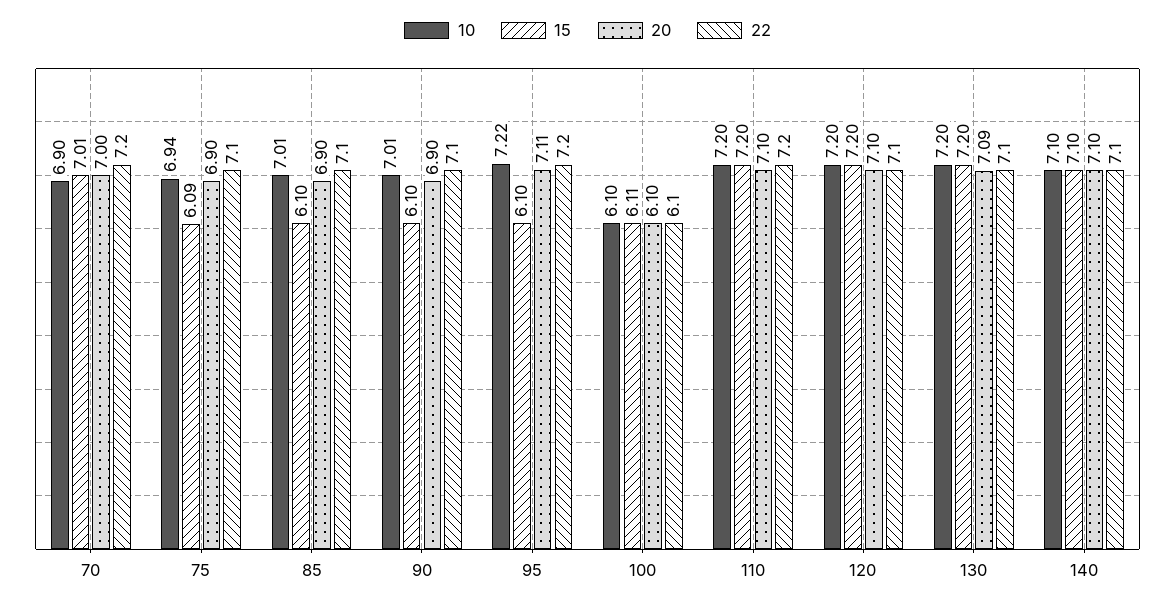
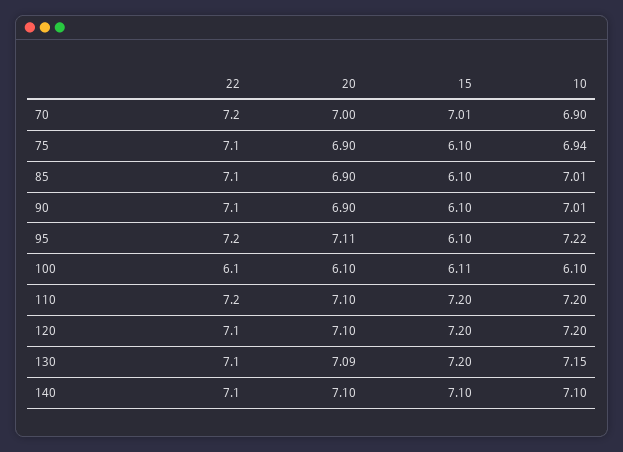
  {
    "10": {
      "70": 6.9,
      "75": 6.94,
      "85": 7.01,
      "90": 7.01,
      "95": 7.22,
      "100": 6.1,
      "110": 7.2,
      "120": 7.2,
-     "130": 7.2,
+     "130": 7.15,
      "140": 7.1
    },
    "15": {
      "70": 7.01,
-     "75": 6.09,
+     "75": 6.1,
      "85": 6.1,
      "90": 6.1,
      "95": 6.1,
      "100": 6.11,
      "110": 7.2,
      "120": 7.2,
      "130": 7.2,
      "140": 7.1
    },
    "20": {
      "70": 7,
      "75": 6.9,
      "85": 6.9,
      "90": 6.9,
      "95": 7.11,
      "100": 6.1,
      "110": 7.1,
      "120": 7.1,
      "130": 7.09,
      "140": 7.1
    },
    "22": {
      "70": 7.2,
      "75": 7.1,
      "85": 7.1,
      "90": 7.1,
      "95": 7.2,
      "100": 6.1,
      "110": 7.2,
      "120": 7.1,
      "130": 7.1,
      "140": 7.1
    }
  }

